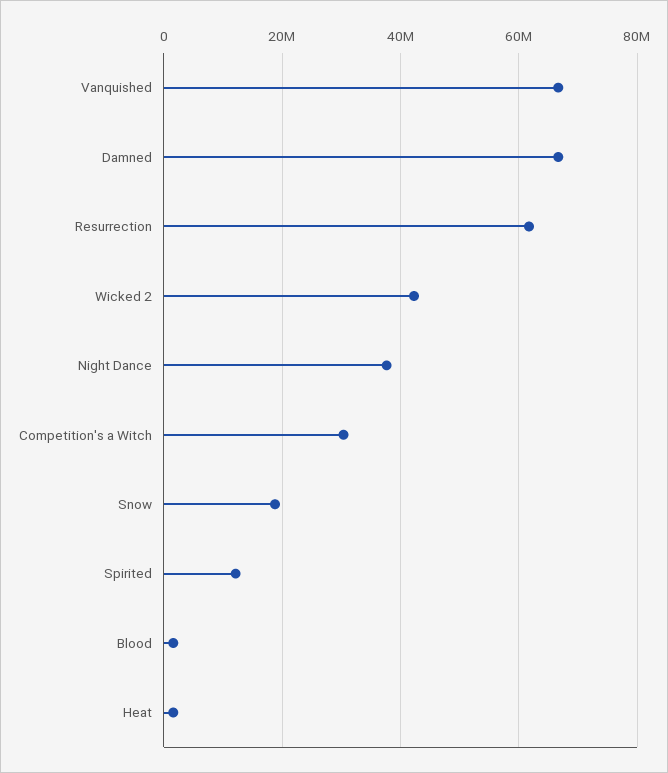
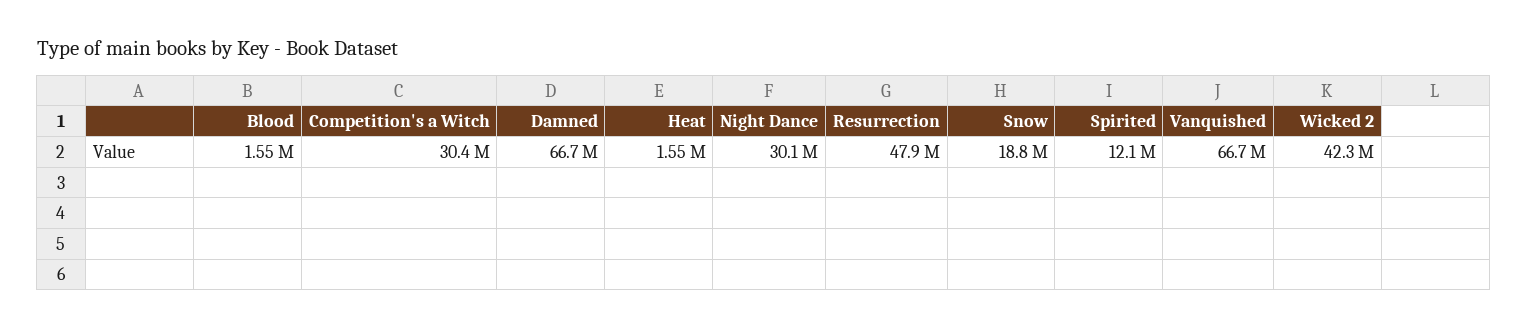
  {
    "Vanquished": 66700000,
    "Damned": 66700000,
-   "Resurrection": 62000000,
+   "Resurrection": 47900000,
    "Wicked 2": 42300000,
-   "Night Dance": 38000000,
+   "Night Dance": 30100000,
    "Competition's a Witch": 30400000,
    "Snow": 18800000,
    "Spirited": 12100000,
    "Blood": 1550000,
    "Heat": 1550000
  }

